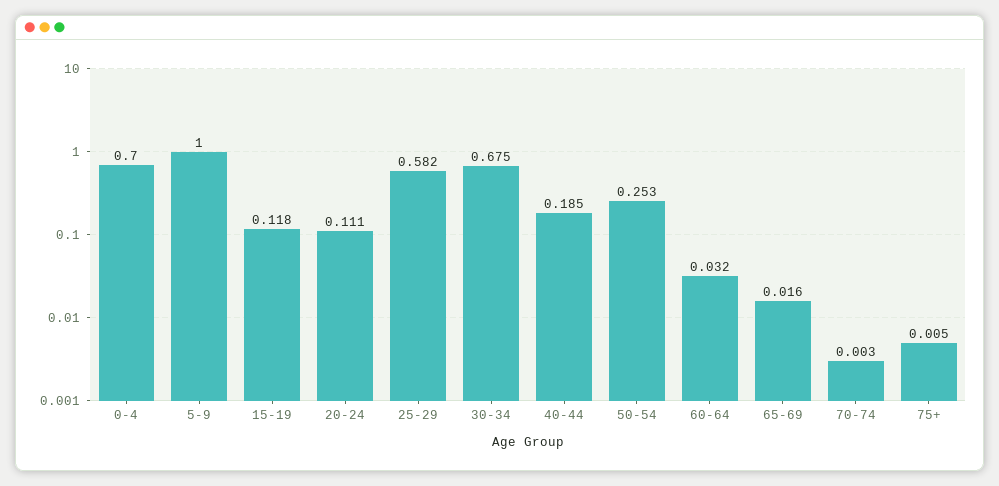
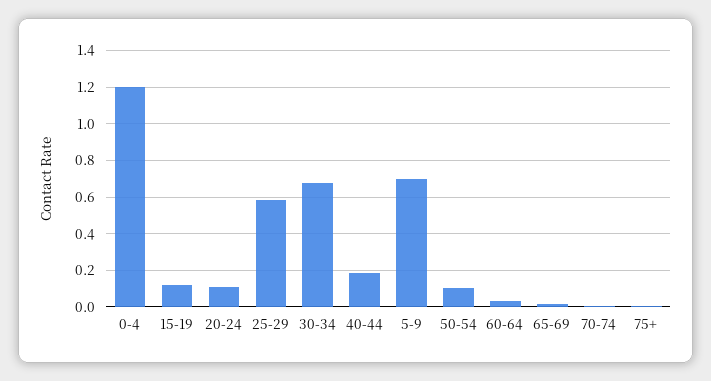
  {
-   "0-4": 0.7,
+   "0-4": 1.2,
-   "5-9": 1,
+   "5-9": 0.7,
    "15-19": 0.118,
    "20-24": 0.111,
    "25-29": 0.582,
    "30-34": 0.675,
    "40-44": 0.185,
-   "50-54": 0.253,
+   "50-54": 0.1,
    "60-64": 0.032,
    "65-69": 0.016,
    "70-74": 0.003,
    "75+": 0.005
  }

